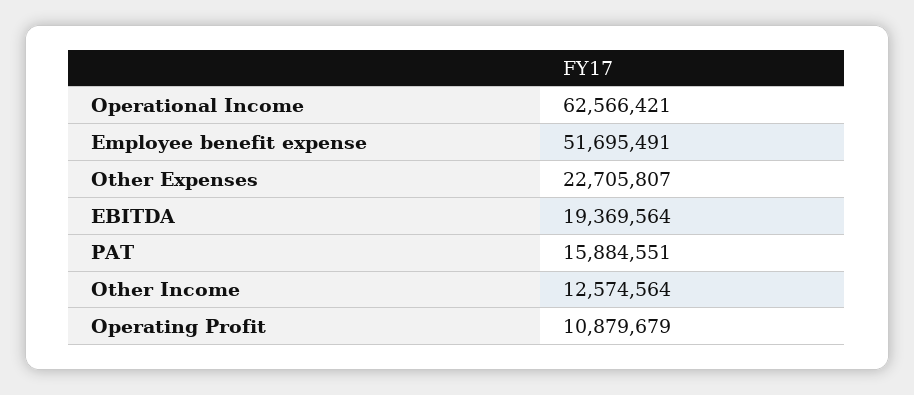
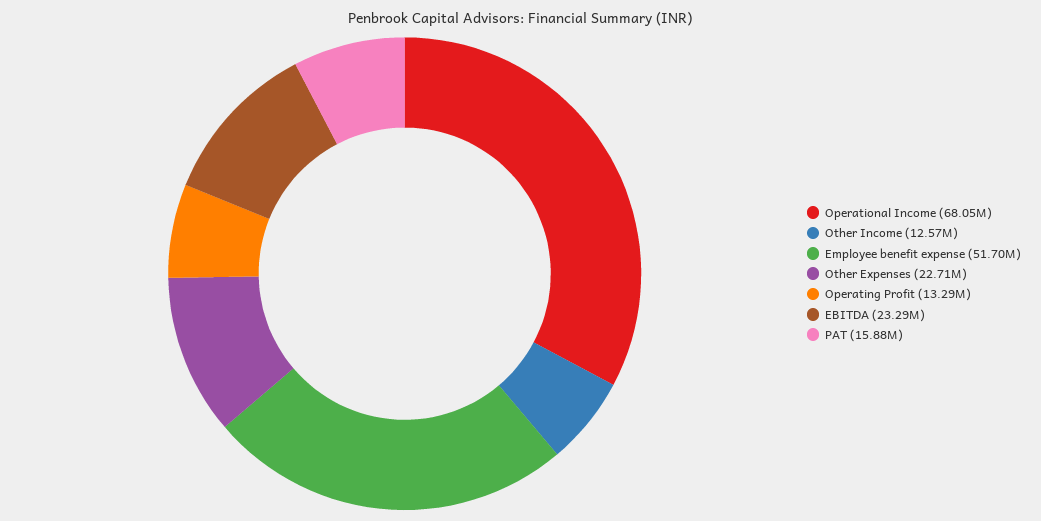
  {
-   "Operational Income": 62566421,
+   "Operational Income": 68050000,
    "Employee benefit expense": 51695491,
    "Other Expenses": 22705807,
-   "EBITDA": 19369564,
+   "EBITDA": 23290000,
    "PAT": 15884551,
    "Other Income": 12574564,
-   "Operating Profit": 10879679
+   "Operating Profit": 13290000
  }

